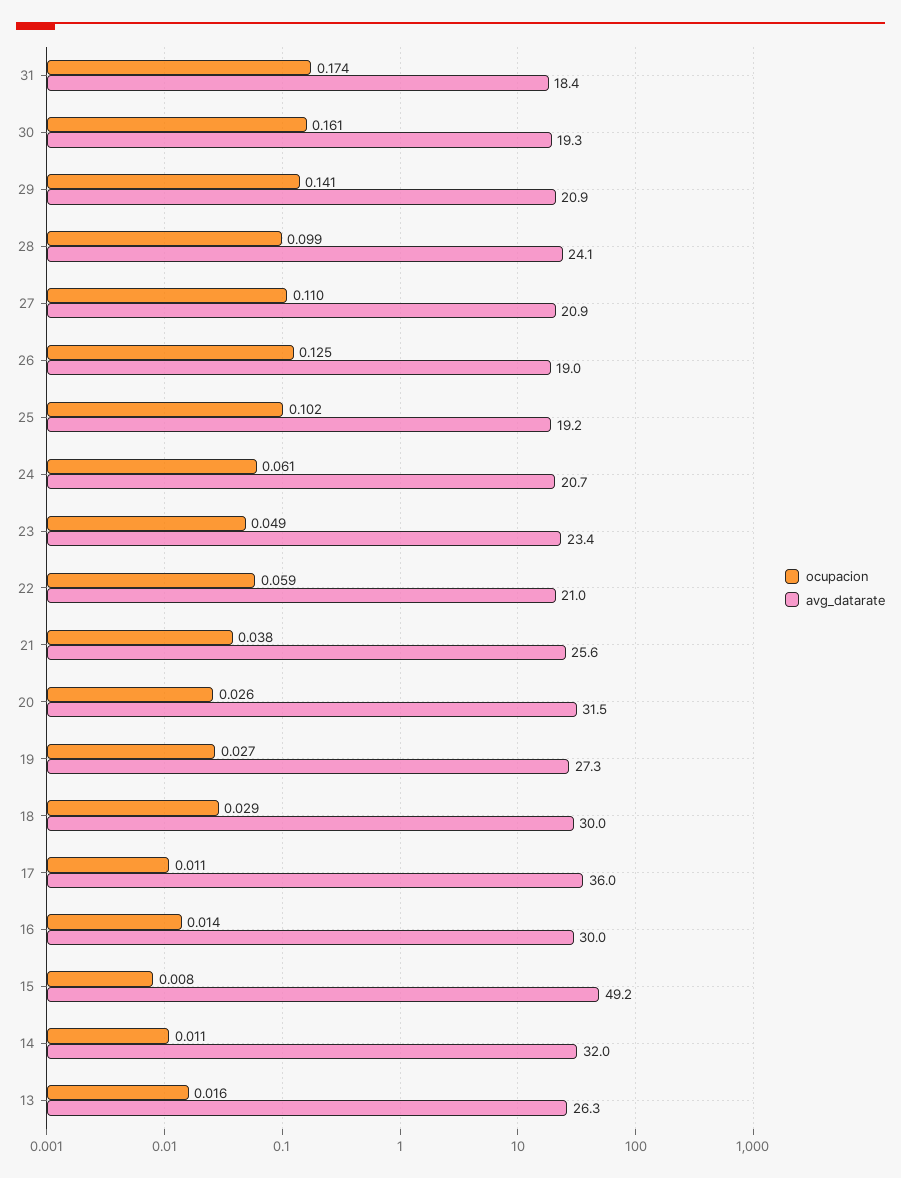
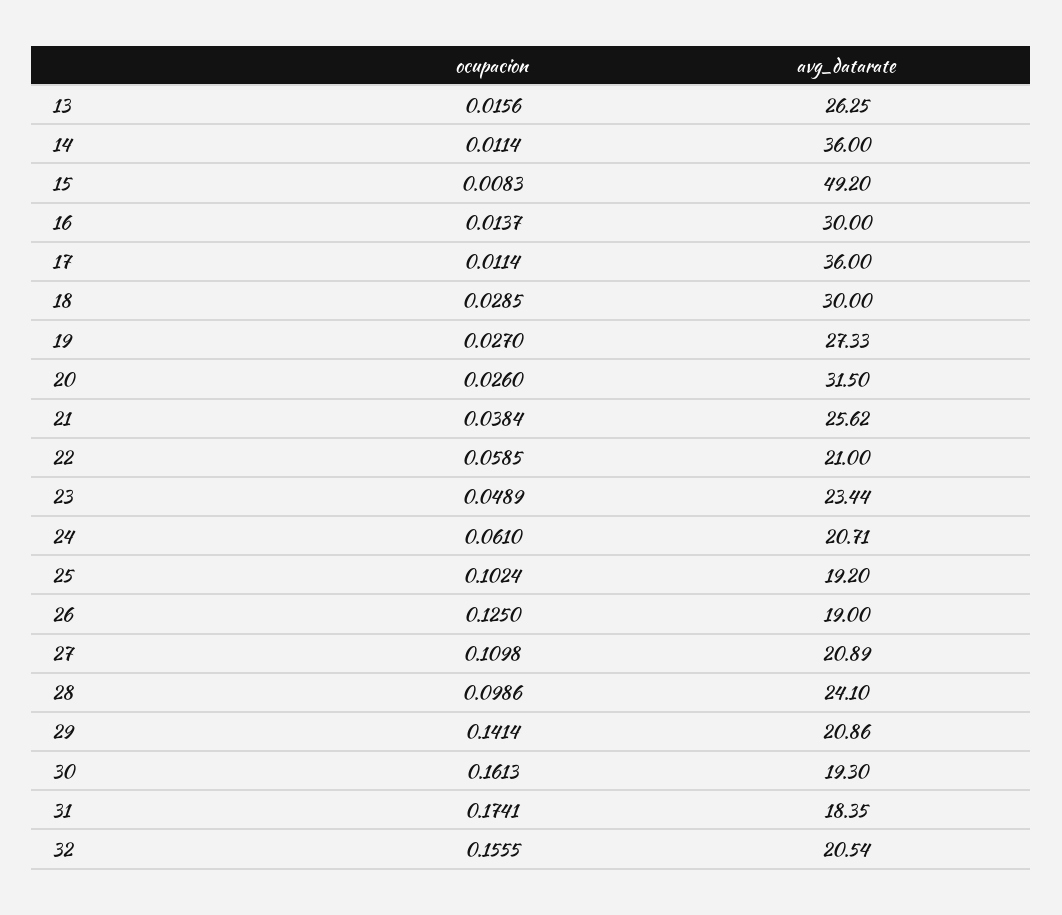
  {
    "ocupacion": {
      "31": 0.1741,
      "30": 0.1613,
      "29": 0.1414,
      "28": 0.0986,
      "27": 0.1098,
      "26": 0.125,
      "25": 0.1024,
      "24": 0.061,
      "23": 0.0489,
      "22": 0.0585,
      "21": 0.0384,
      "20": 0.026,
      "19": 0.027,
      "18": 0.0285,
      "17": 0.0114,
      "16": 0.0137,
      "15": 0.0083,
      "14": 0.0114,
-     "13": 0.0156
+     "13": 0.0156,
+     "32": 0.1555
    },
    "avg_datarate": {
      "31": 18.35,
      "30": 19.3,
      "29": 20.86,
      "28": 24.1,
      "27": 20.89,
      "26": 19,
      "25": 19.2,
      "24": 20.71,
      "23": 23.44,
      "22": 21,
      "21": 25.62,
      "20": 31.5,
      "19": 27.33,
      "18": 30,
      "17": 36,
      "16": 30,
      "15": 49.2,
-     "14": 32,
+     "14": 36,
-     "13": 26.25
+     "13": 26.25,
+     "32": 20.54
    }
  }

